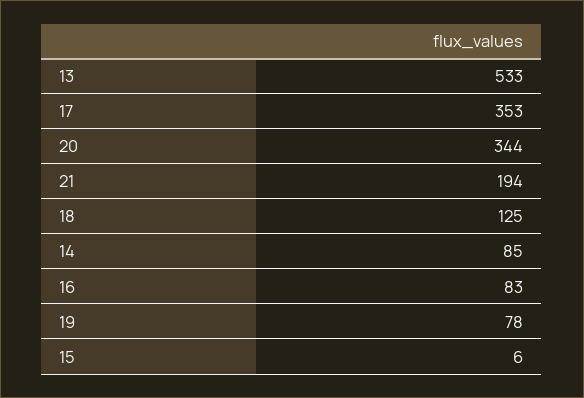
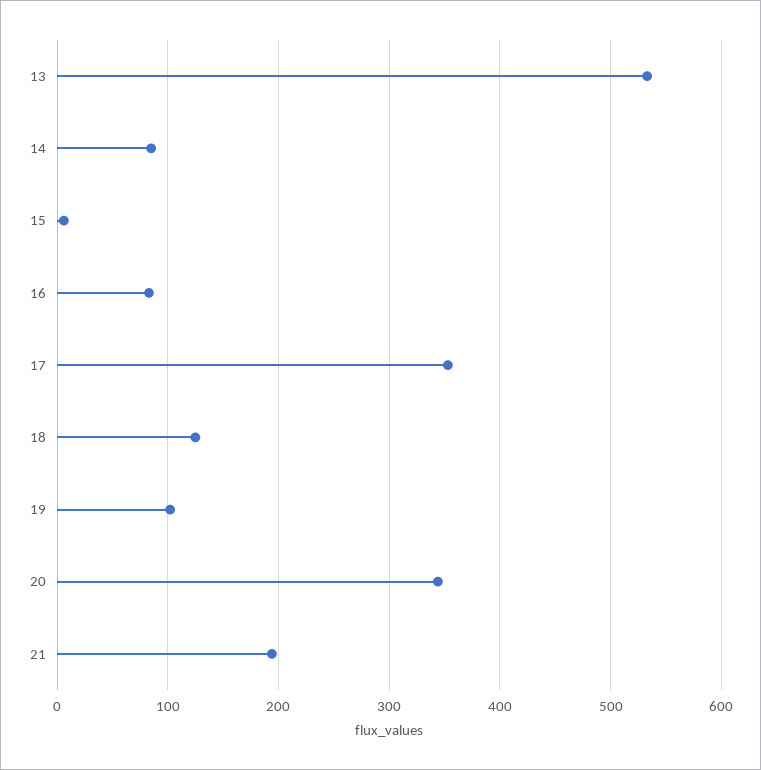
  {
    "13": 533,
    "17": 353,
    "20": 344,
    "21": 194,
    "18": 125,
    "14": 85,
    "16": 83,
-   "19": 78,
+   "19": 100,
    "15": 6
  }

